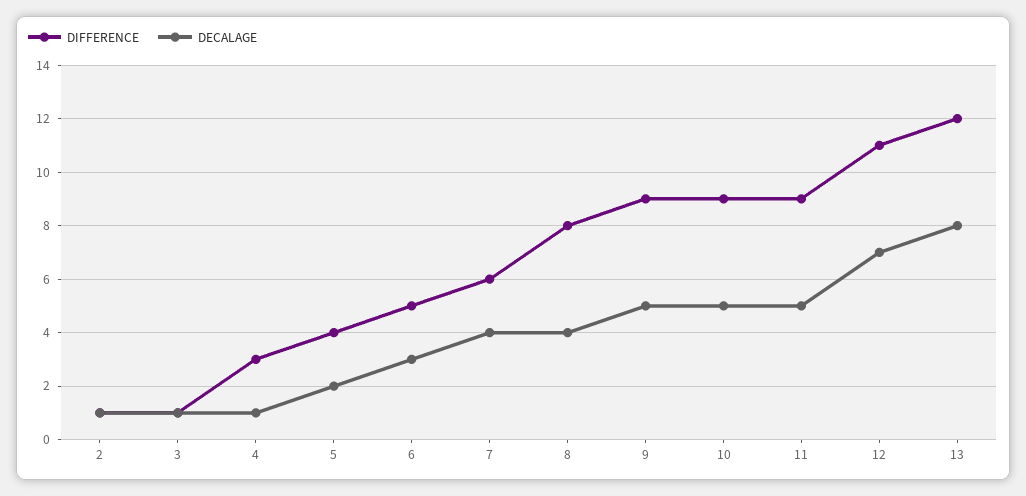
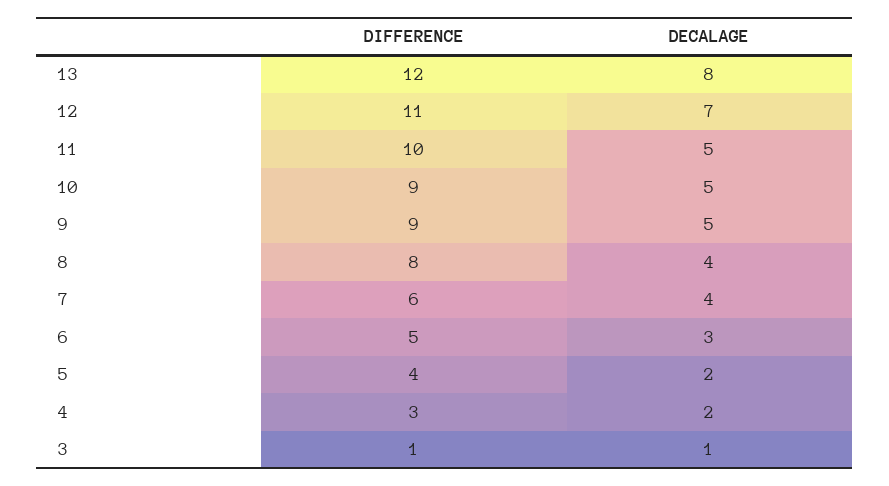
  {
    "DIFFERENCE": {
-     "2": 1,
      "3": 1,
      "4": 3,
      "5": 4,
      "6": 5,
      "7": 6,
      "8": 8,
      "9": 9,
      "10": 9,
-     "11": 9,
+     "11": 10,
      "12": 11,
      "13": 12
    },
    "DECALAGE": {
-     "2": 1,
      "3": 1,
-     "4": 1,
+     "4": 2,
      "5": 2,
      "6": 3,
      "7": 4,
      "8": 4,
      "9": 5,
      "10": 5,
      "11": 5,
      "12": 7,
      "13": 8
    }
  }

